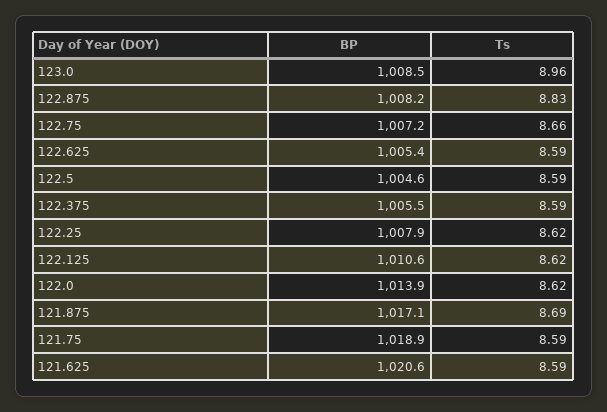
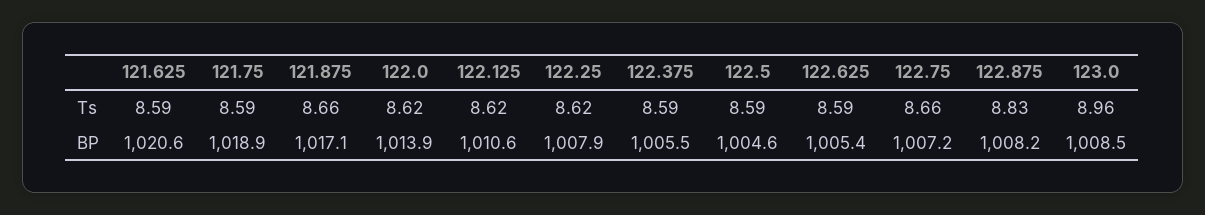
  {
    "BP": {
      "123.0": 1008.5,
      "122.875": 1008.2,
      "122.75": 1007.2,
      "122.625": 1005.4,
      "122.5": 1004.6,
      "122.375": 1005.5,
      "122.25": 1007.9,
      "122.125": 1010.6,
      "122.0": 1013.9,
      "121.875": 1017.1,
      "121.75": 1018.9,
      "121.625": 1020.6
    },
    "Ts": {
      "123.0": 8.96,
      "122.875": 8.83,
      "122.75": 8.66,
      "122.625": 8.59,
      "122.5": 8.59,
      "122.375": 8.59,
      "122.25": 8.62,
      "122.125": 8.62,
      "122.0": 8.62,
-     "121.875": 8.69,
+     "121.875": 8.66,
      "121.75": 8.59,
      "121.625": 8.59
    }
  }

